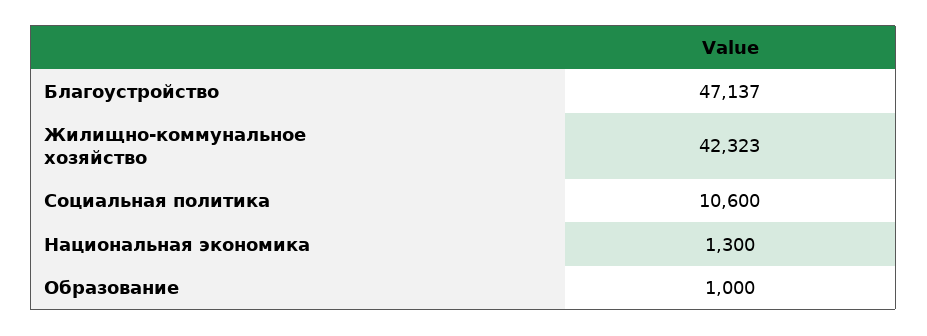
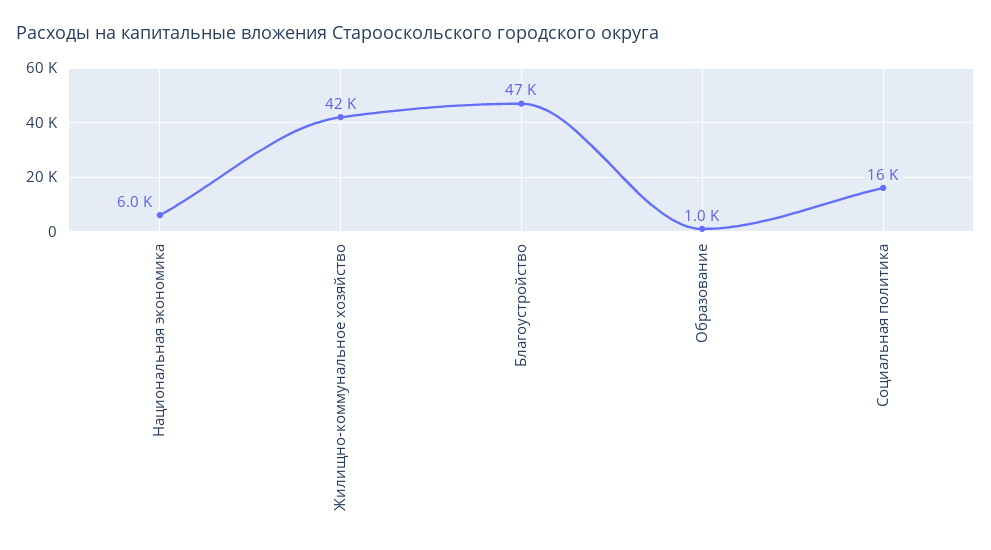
  {
    "Благоустройство": 47137,
    "Жилищно-коммунальное хозяйство": 42323,
-   "Социальная политика": 10600,
+   "Социальная политика": 16000,
-   "Национальная экономика": 1300,
+   "Национальная экономика": 6000,
    "Образование": 1000
  }

